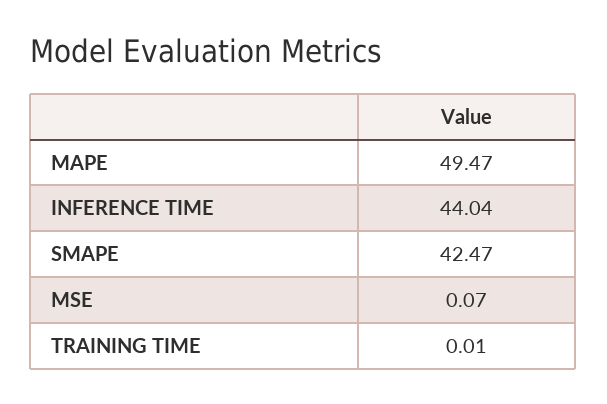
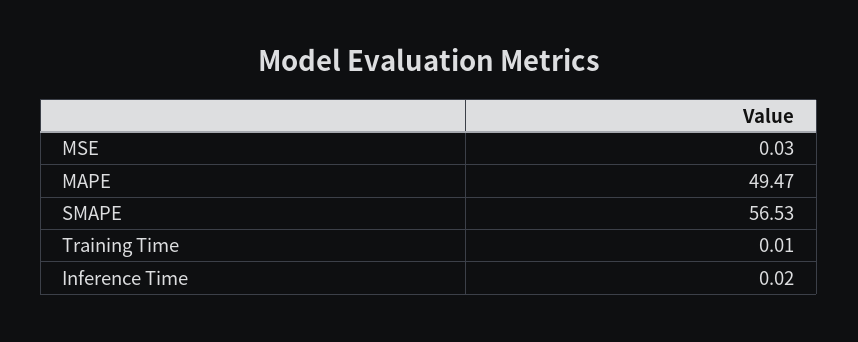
  {
    "MAPE": 49.47,
-   "INFERENCE TIME": 44.04,
+   "INFERENCE TIME": 0.02,
-   "SMAPE": 42.47,
+   "SMAPE": 56.53,
-   "MSE": 0.07,
+   "MSE": 0.03,
    "TRAINING TIME": 0.01
  }

